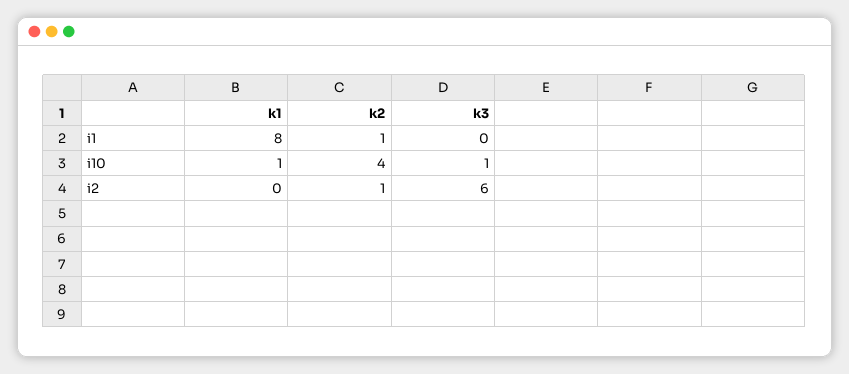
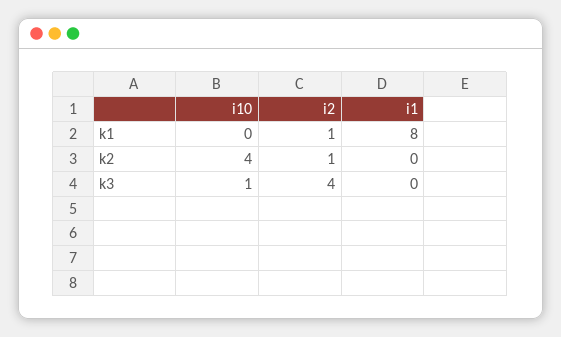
  {
    "k1": {
      "i1": 8,
-     "i10": 1,
+     "i10": 0,
-     "i2": 0
+     "i2": 1
    },
    "k2": {
-     "i1": 1,
+     "i1": 0,
      "i10": 4,
      "i2": 1
    },
    "k3": {
      "i1": 0,
      "i10": 1,
-     "i2": 6
+     "i2": 4
    }
  }

